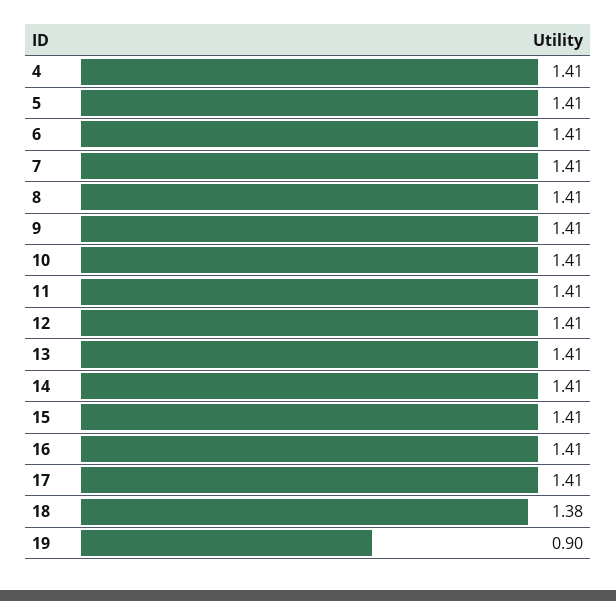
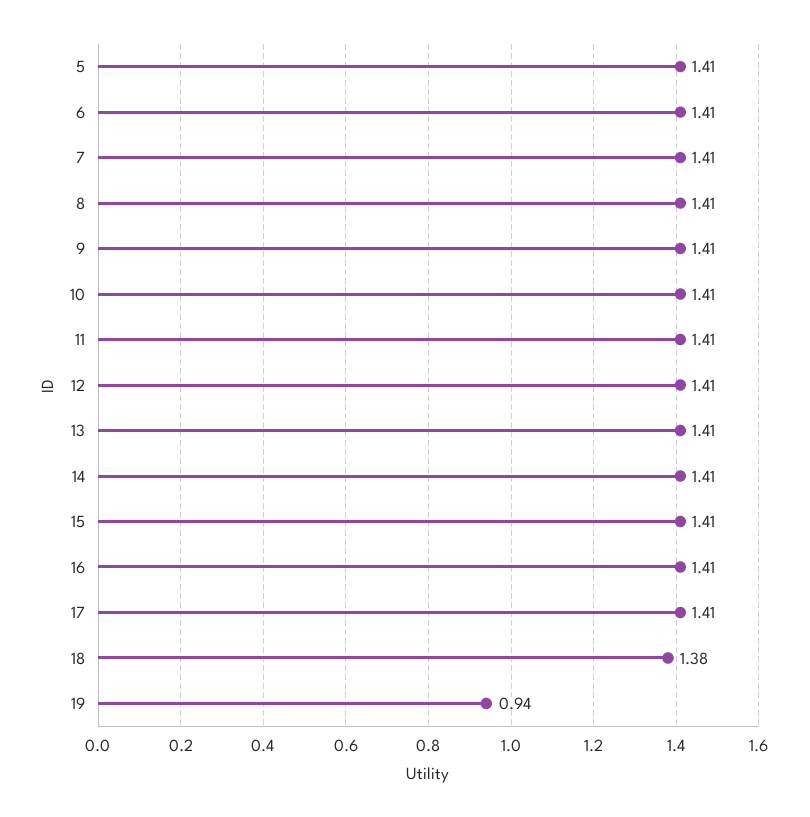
  {
-   "4": 1.41,
    "5": 1.41,
    "6": 1.41,
    "7": 1.41,
    "8": 1.41,
    "9": 1.41,
    "10": 1.41,
    "11": 1.41,
    "12": 1.41,
    "13": 1.41,
    "14": 1.41,
    "15": 1.41,
    "16": 1.41,
    "17": 1.41,
    "18": 1.38,
-   "19": 0.9
+   "19": 0.94
  }

